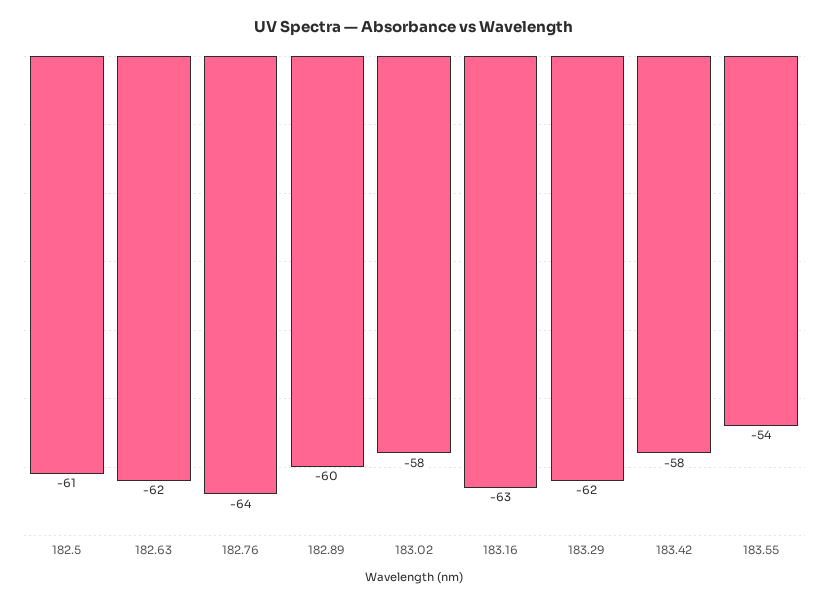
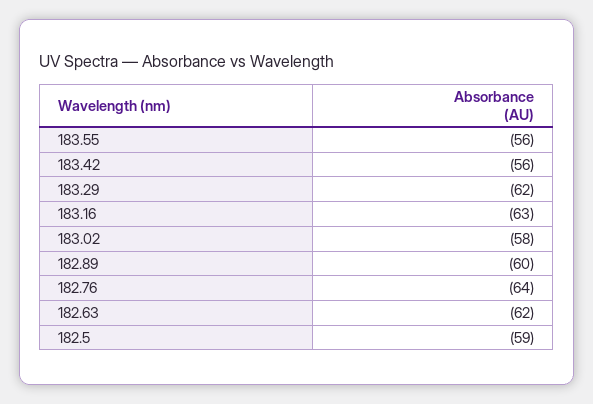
  {
-   "182.5": -61,
+   "182.5": -59,
    "182.63": -62,
    "182.76": -64,
    "182.89": -60,
    "183.02": -58,
    "183.16": -63,
    "183.29": -62,
-   "183.42": -58,
+   "183.42": -56,
-   "183.55": -54
+   "183.55": -56
  }

